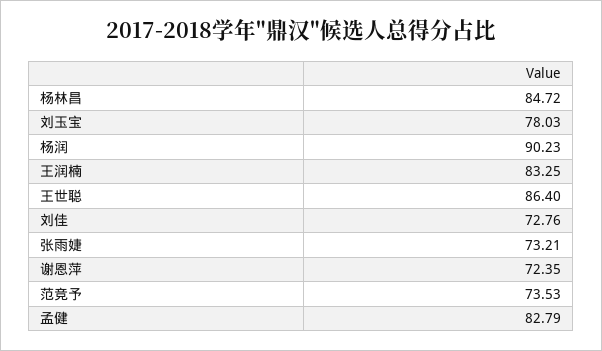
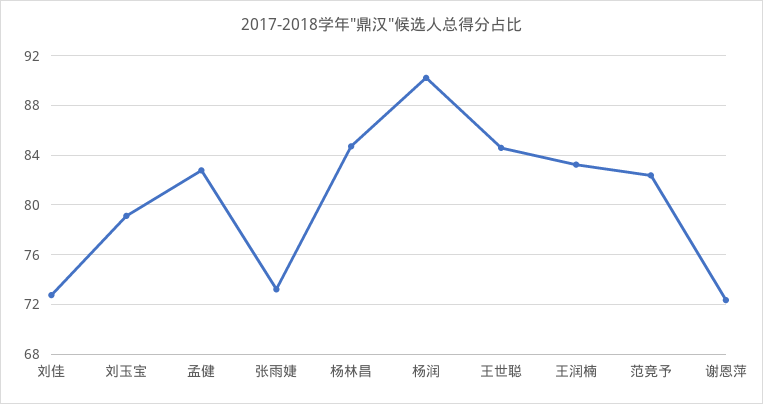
  {
    "杨林昌": 84.72,
-   "刘玉宝": 78.03,
+   "刘玉宝": 79,
    "杨润": 90.23,
    "王润楠": 83.25,
-   "王世聪": 86.4,
+   "王世聪": 84.5,
    "刘佳": 72.76,
    "张雨婕": 73.21,
    "谢恩萍": 72.35,
-   "范竞予": 73.53,
+   "范竞予": 82.5,
    "孟健": 82.79
  }

